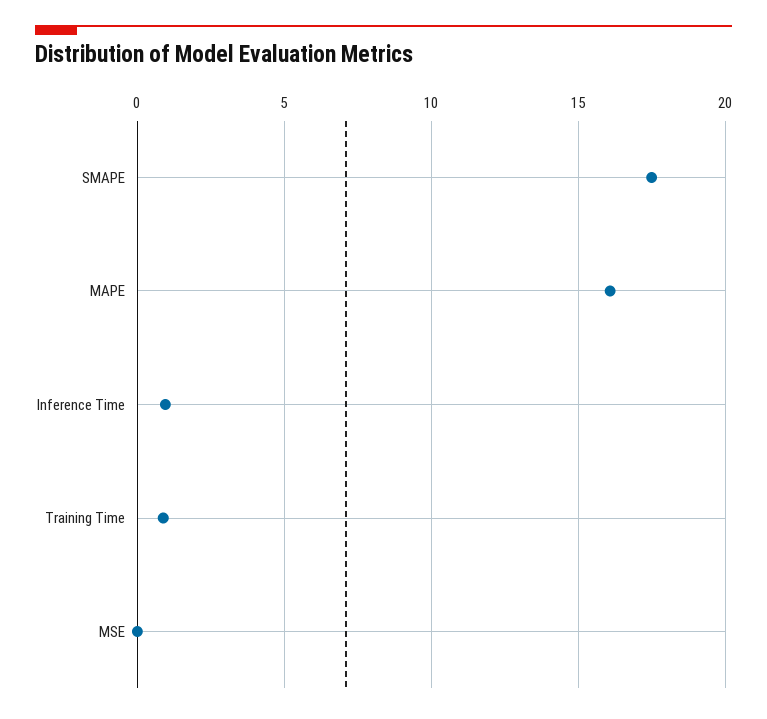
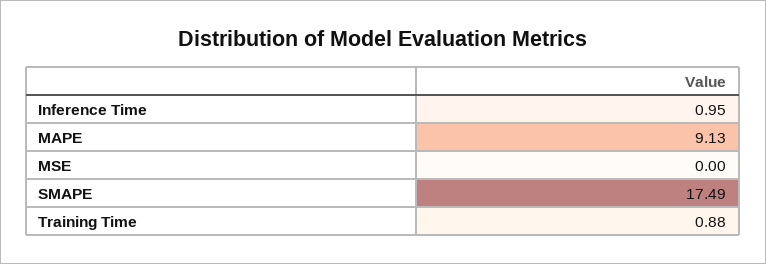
  {
    "SMAPE": 17.49,
-   "MAPE": 16,
+   "MAPE": 9.13,
    "Inference Time": 0.95,
    "Training Time": 0.88,
    "MSE": 0
  }

